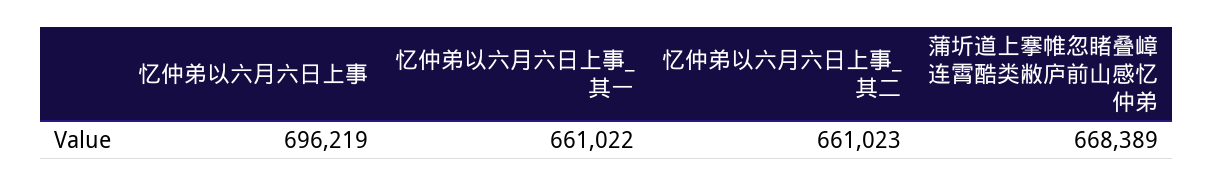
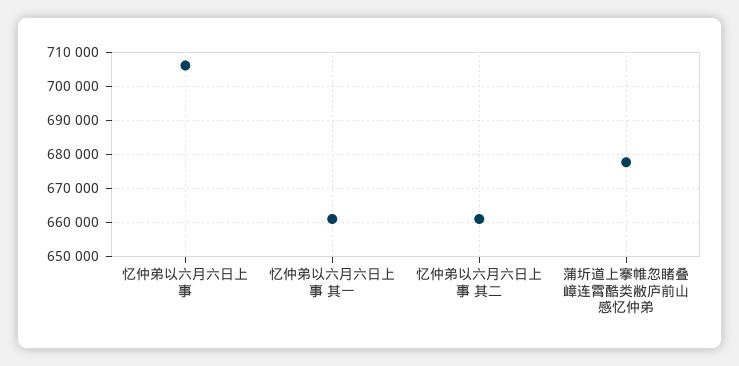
  {
-   "忆仲弟以六月六日上事": 696219,
+   "忆仲弟以六月六日上事": 706000,
    "忆仲弟以六月六日上事_其一": 661022,
    "忆仲弟以六月六日上事_其二": 661023,
-   "蒲圻道上搴帷忽睹叠嶂连霄酷类敝庐前山感忆仲弟": 668389
+   "蒲圻道上搴帷忽睹叠嶂连霄酷类敝庐前山感忆仲弟": 678000
  }

